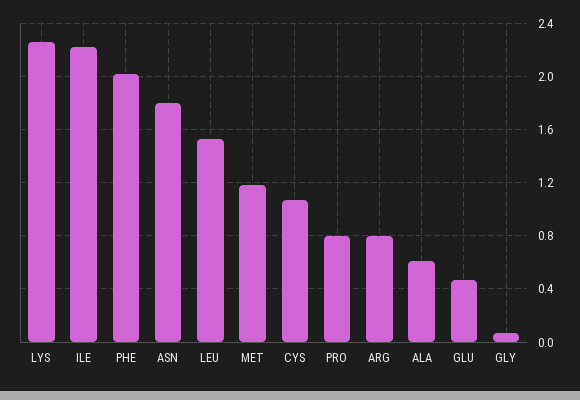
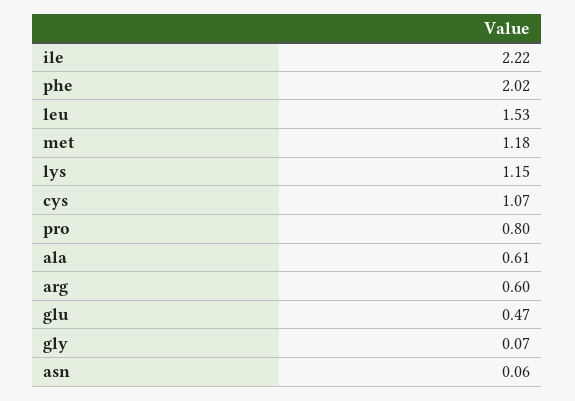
  {
-   "LYS": 2.25,
+   "LYS": 1.15,
    "ILE": 2.22,
    "PHE": 2.02,
-   "ASN": 1.8,
+   "ASN": 0.06,
    "LEU": 1.53,
    "MET": 1.18,
    "CYS": 1.07,
    "PRO": 0.8,
-   "ARG": 0.8,
+   "ARG": 0.6,
    "ALA": 0.61,
    "GLU": 0.47,
    "GLY": 0.07
  }

